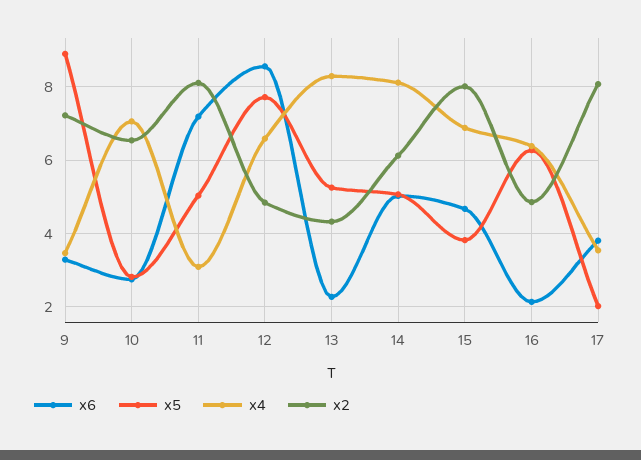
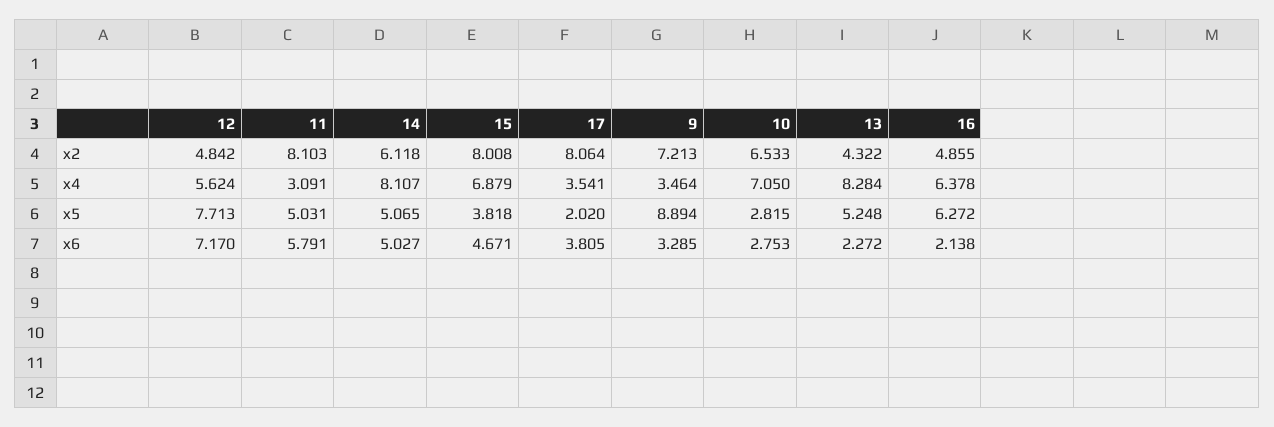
  {
    "x6": {
      "9": 3.285,
      "10": 2.753,
-     "11": 7.2,
+     "11": 5.791,
-     "12": 8.6,
+     "12": 7.17,
      "13": 2.272,
      "14": 5.027,
      "15": 4.671,
      "16": 2.138,
      "17": 3.805
    },
    "x5": {
      "9": 8.894,
      "10": 2.815,
      "11": 5.031,
      "12": 7.713,
      "13": 5.248,
      "14": 5.065,
      "15": 3.818,
      "16": 6.272,
      "17": 2.02
    },
    "x4": {
      "9": 3.464,
      "10": 7.05,
      "11": 3.091,
-     "12": 6.6,
+     "12": 5.624,
      "13": 8.284,
      "14": 8.107,
      "15": 6.879,
      "16": 6.378,
      "17": 3.541
    },
    "x2": {
      "9": 7.213,
      "10": 6.533,
      "11": 8.103,
      "12": 4.842,
      "13": 4.322,
      "14": 6.118,
      "15": 8.008,
      "16": 4.855,
      "17": 8.064
    }
  }

